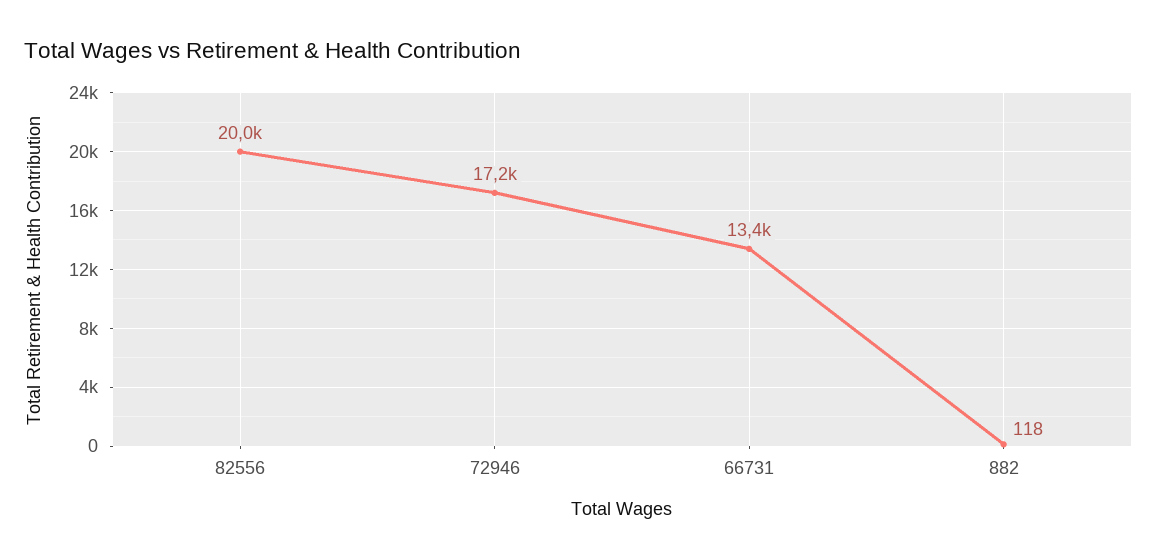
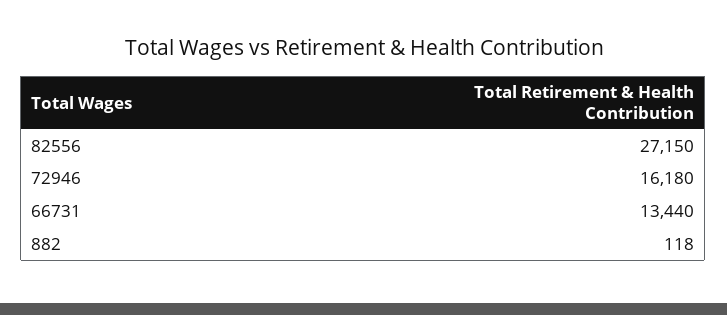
  {
-   "82556": 20000,
+   "82556": 27150,
-   "72946": 17200,
+   "72946": 16180,
    "66731": 13440,
    "882": 118
  }

